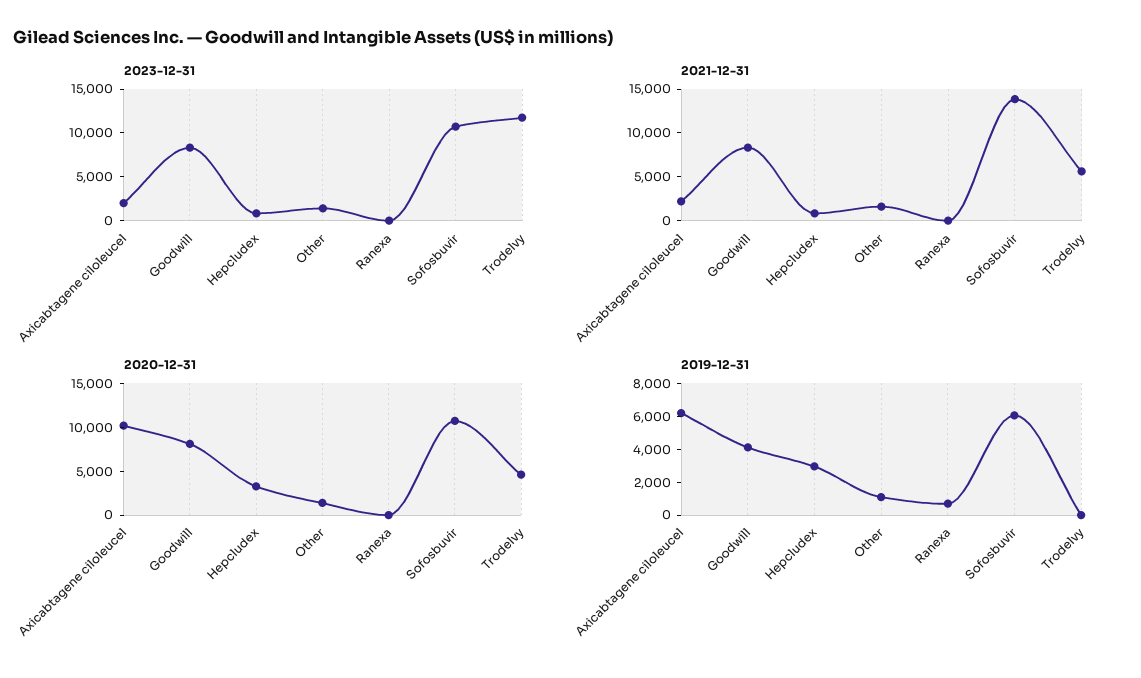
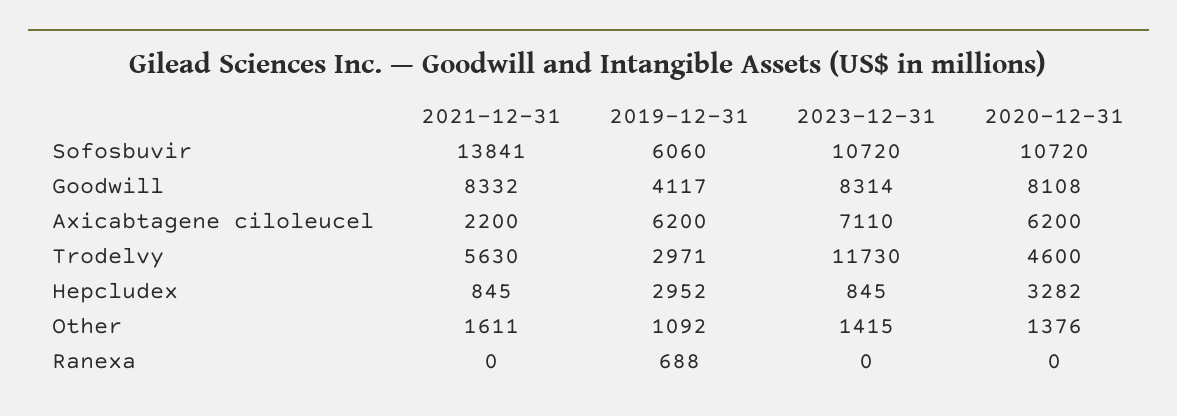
  {
    "2023-12-31": {
-     "Axicabtagene ciloleucel": 2000,
+     "Axicabtagene ciloleucel": 7110,
      "Goodwill": 8314,
      "Hepcludex": 845,
      "Other": 1415,
      "Ranexa": 0,
      "Sofosbuvir": 10720,
      "Trodelvy": 11730
    },
    "2021-12-31": {
      "Axicabtagene ciloleucel": 2200,
      "Goodwill": 8332,
      "Hepcludex": 845,
      "Other": 1611,
      "Ranexa": 0,
      "Sofosbuvir": 13841,
      "Trodelvy": 5630
    },
    "2020-12-31": {
-     "Axicabtagene ciloleucel": 10000,
+     "Axicabtagene ciloleucel": 6200,
      "Goodwill": 8108,
      "Hepcludex": 3282,
      "Other": 1376,
      "Ranexa": 0,
      "Sofosbuvir": 10720,
      "Trodelvy": 4600
    },
    "2019-12-31": {
      "Axicabtagene ciloleucel": 6200,
      "Goodwill": 4117,
      "Hepcludex": 2952,
      "Other": 1092,
      "Ranexa": 688,
      "Sofosbuvir": 6060,
-     "Trodelvy": 0
+     "Trodelvy": 2971
    }
  }

